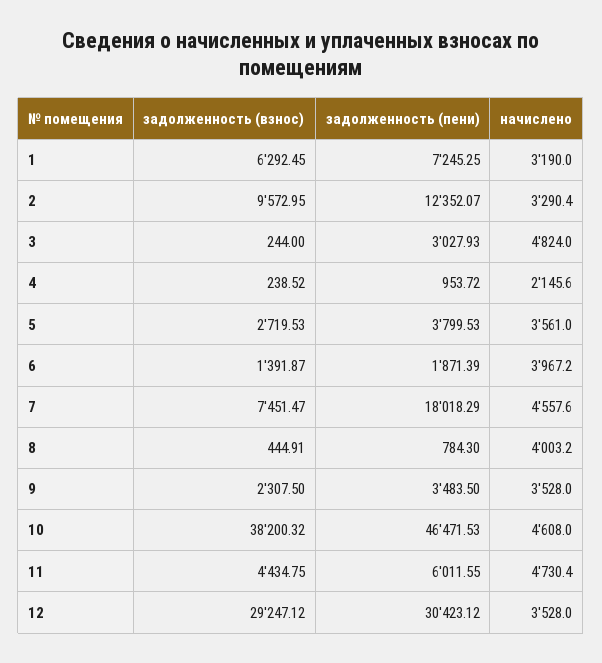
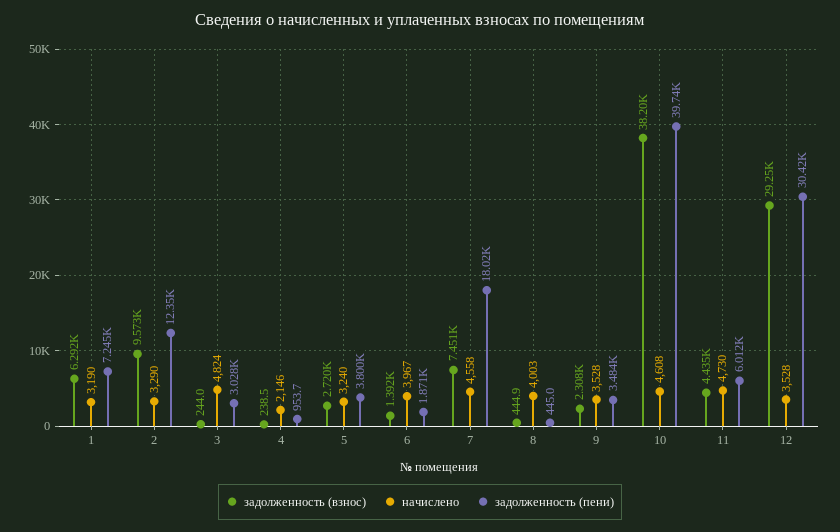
  {
    "задолженность (взнос)": {
      "1": 6292.45,
      "2": 9572.95,
      "3": 244,
      "4": 238.52,
      "5": 2719.53,
      "6": 1391.87,
      "7": 7451.47,
      "8": 444.91,
      "9": 2307.5,
      "10": 38200.32,
      "11": 4434.75,
      "12": 29247.12
    },
    "задолженность (пени)": {
      "1": 7245.25,
      "2": 12352.07,
      "3": 3027.93,
      "4": 953.72,
      "5": 3799.53,
      "6": 1871.39,
      "7": 18018.29,
-     "8": 784.3,
+     "8": 445,
      "9": 3483.5,
-     "10": 46471.53,
+     "10": 39740,
      "11": 6011.55,
      "12": 30423.12
    },
    "начислено": {
      "1": 3190,
      "2": 3290.4,
      "3": 4824,
      "4": 2145.6,
-     "5": 3561,
+     "5": 3240,
      "6": 3967.2,
      "7": 4557.6,
      "8": 4003.2,
      "9": 3528,
      "10": 4608,
      "11": 4730.4,
      "12": 3528
    }
  }

